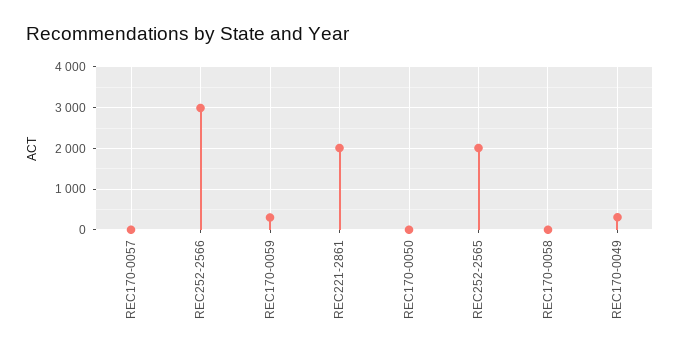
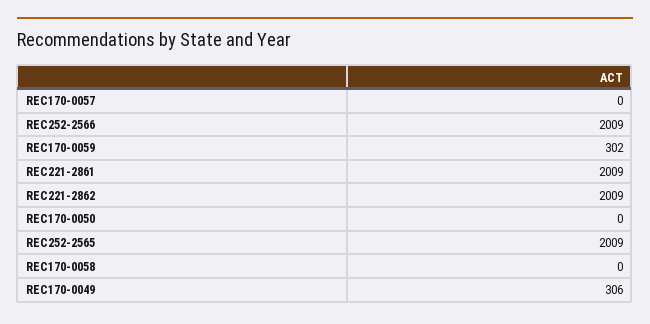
  {
    "REC170-0057": 0,
-   "REC252-2566": 3000,
+   "REC252-2566": 2009,
    "REC170-0059": 302,
    "REC221-2861": 2009,
    "REC170-0050": 0,
    "REC252-2565": 2009,
    "REC170-0058": 0,
-   "REC170-0049": 306
+   "REC170-0049": 306,
+   "REC221-2862": 2009
  }

